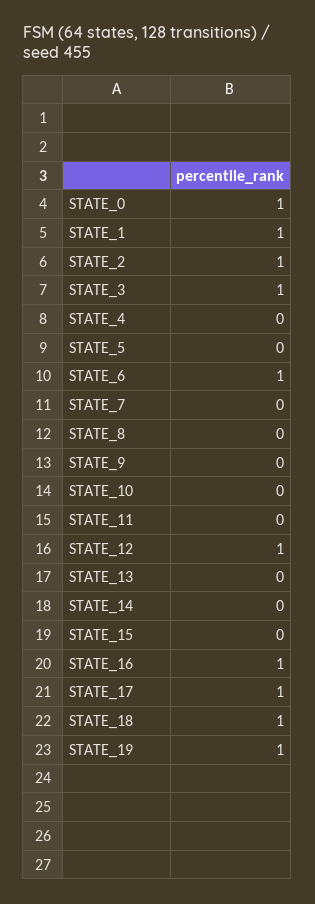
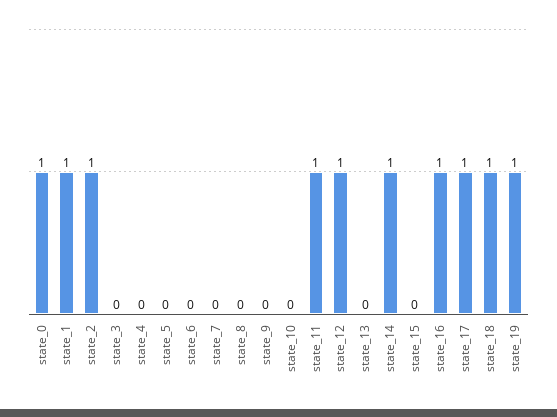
  {
    "STATE_0": 1,
    "STATE_1": 1,
    "STATE_2": 1,
-   "STATE_3": 1,
+   "STATE_3": 0,
    "STATE_4": 0,
    "STATE_5": 0,
-   "STATE_6": 1,
+   "STATE_6": 0,
    "STATE_7": 0,
    "STATE_8": 0,
    "STATE_9": 0,
    "STATE_10": 0,
-   "STATE_11": 0,
+   "STATE_11": 1,
    "STATE_12": 1,
    "STATE_13": 0,
-   "STATE_14": 0,
+   "STATE_14": 1,
    "STATE_15": 0,
    "STATE_16": 1,
    "STATE_17": 1,
    "STATE_18": 1,
    "STATE_19": 1
  }

